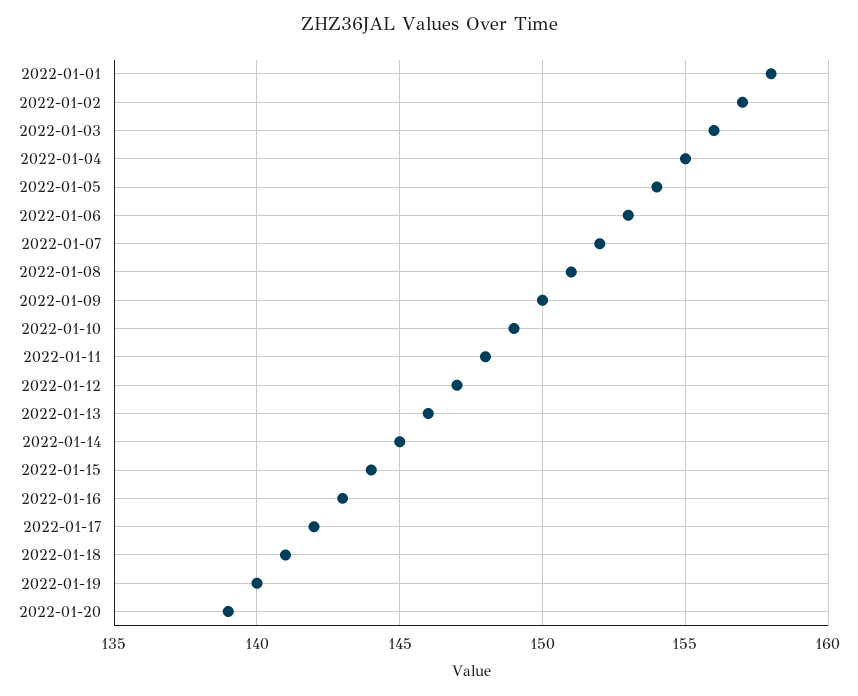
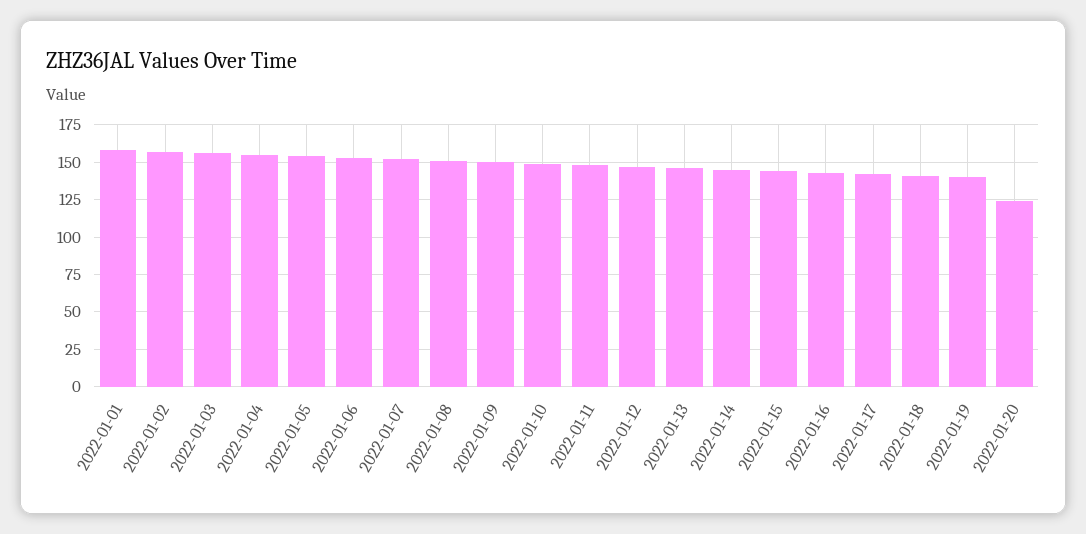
  {
    "2022-01-01": 158,
    "2022-01-02": 157,
    "2022-01-03": 156,
    "2022-01-04": 155,
    "2022-01-05": 154,
    "2022-01-06": 153,
    "2022-01-07": 152,
    "2022-01-08": 151,
    "2022-01-09": 150,
    "2022-01-10": 149,
    "2022-01-11": 148,
    "2022-01-12": 147,
    "2022-01-13": 146,
    "2022-01-14": 145,
    "2022-01-15": 144,
    "2022-01-16": 143,
    "2022-01-17": 142,
    "2022-01-18": 141,
    "2022-01-19": 140,
-   "2022-01-20": 139
+   "2022-01-20": 125
  }

